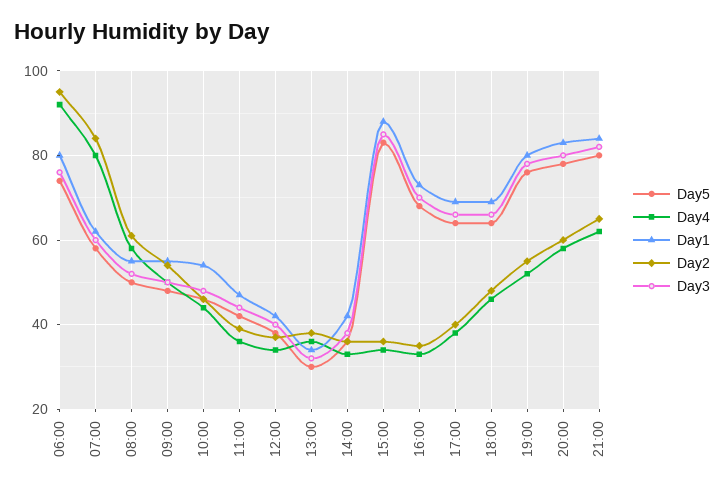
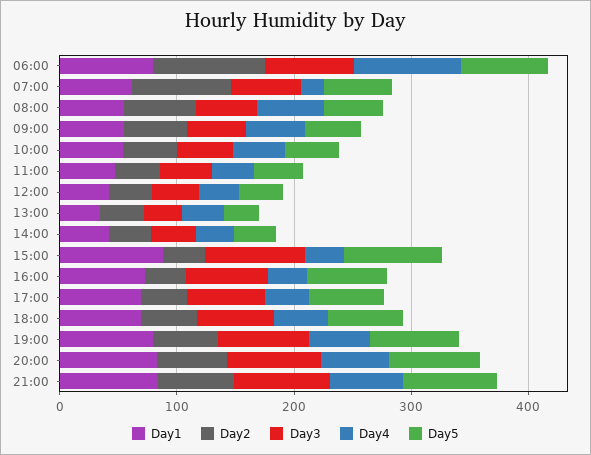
  {
    "Day5": {
      "06:00": 75,
      "07:00": 60,
      "08:00": 50,
      "09:00": 50,
      "10:00": 45,
      "11:00": 40,
      "12:00": 40,
      "13:00": 30,
      "14:00": 35,
      "15:00": 85,
      "16:00": 70,
      "17:00": 65,
      "18:00": 65,
      "19:00": 75,
      "20:00": 80,
      "21:00": 80
    },
    "Day4": {
      "06:00": 90,
-     "07:00": 80,
+     "07:00": 20,
      "08:00": 60,
      "09:00": 50,
      "10:00": 45,
      "11:00": 35,
      "12:00": 35,
      "13:00": 35,
      "14:00": 35,
      "15:00": 35,
      "16:00": 35,
      "17:00": 40,
      "18:00": 45,
      "19:00": 50,
      "20:00": 60,
      "21:00": 60
    },
    "Day1": {
      "06:00": 80,
      "07:00": 60,
      "08:00": 55,
      "09:00": 55,
      "10:00": 55,
      "11:00": 45,
      "12:00": 40,
      "13:00": 35,
      "14:00": 40,
      "15:00": 90,
      "16:00": 75,
      "17:00": 70,
      "18:00": 70,
      "19:00": 80,
      "20:00": 85,
      "21:00": 85
    },
    "Day2": {
      "06:00": 95,
      "07:00": 85,
      "08:00": 60,
      "09:00": 55,
      "10:00": 45,
      "11:00": 40,
      "12:00": 35,
      "13:00": 40,
      "14:00": 35,
      "15:00": 35,
      "16:00": 35,
      "17:00": 40,
      "18:00": 50,
      "19:00": 55,
      "20:00": 60,
      "21:00": 65
    },
    "Day3": {
      "06:00": 75,
      "07:00": 60,
      "08:00": 50,
      "09:00": 50,
      "10:00": 50,
      "11:00": 45,
      "12:00": 40,
      "13:00": 30,
      "14:00": 40,
      "15:00": 85,
      "16:00": 70,
      "17:00": 65,
      "18:00": 65,
      "19:00": 80,
      "20:00": 80,
      "21:00": 80
    }
  }

